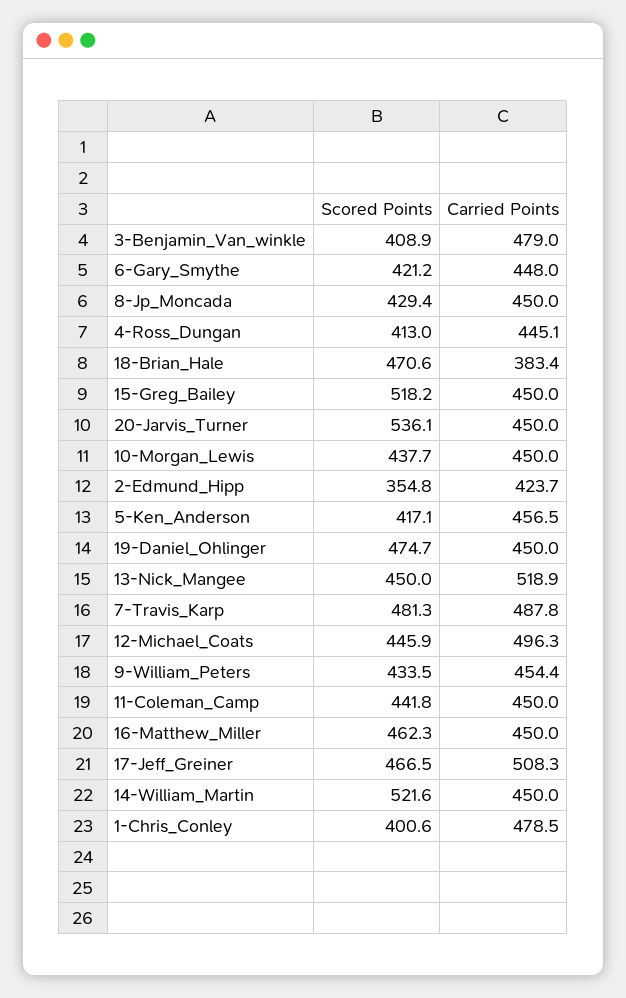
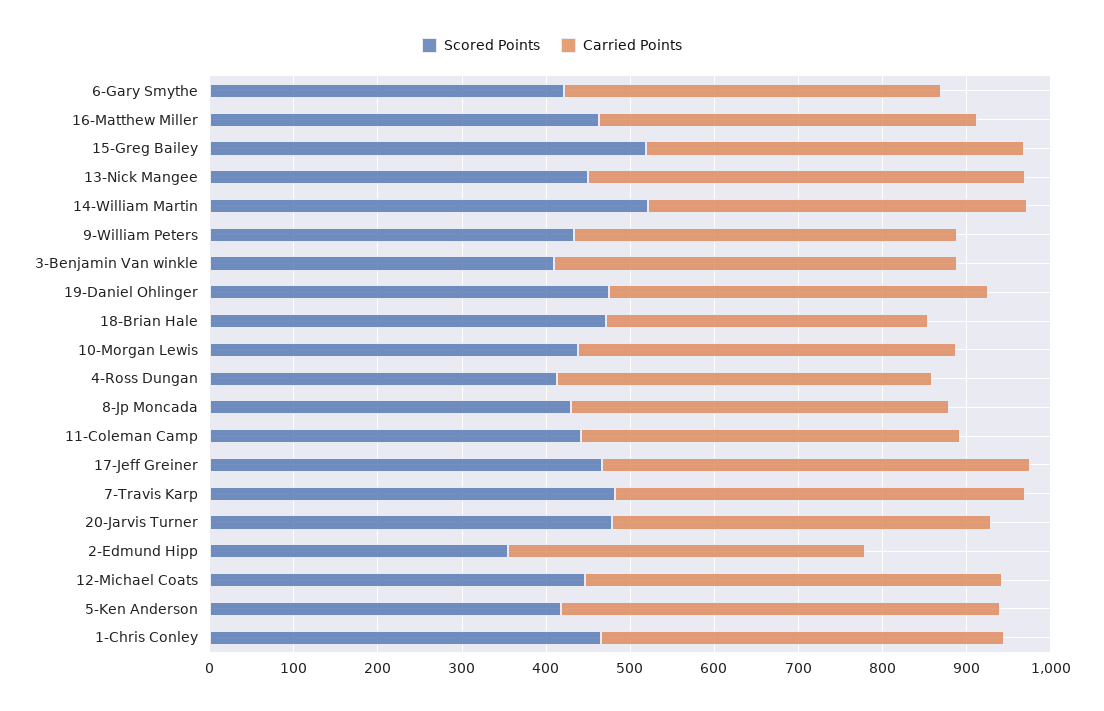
  {
    "Scored Points": {
      "3-Benjamin_Van_winkle": 408.9,
      "6-Gary_Smythe": 421.2,
      "8-Jp_Moncada": 429.4,
      "4-Ross_Dungan": 413,
      "18-Brian_Hale": 470.6,
      "15-Greg_Bailey": 518.2,
-     "20-Jarvis_Turner": 536.1,
+     "20-Jarvis_Turner": 480,
      "10-Morgan_Lewis": 437.7,
      "2-Edmund_Hipp": 354.8,
      "5-Ken_Anderson": 417.1,
      "19-Daniel_Ohlinger": 474.7,
      "13-Nick_Mangee": 450,
      "7-Travis_Karp": 481.3,
      "12-Michael_Coats": 445.9,
      "9-William_Peters": 433.5,
      "11-Coleman_Camp": 441.8,
      "16-Matthew_Miller": 462.3,
      "17-Jeff_Greiner": 466.5,
      "14-William_Martin": 521.6,
-     "1-Chris_Conley": 400.6
+     "1-Chris_Conley": 460
    },
    "Carried Points": {
      "3-Benjamin_Van_winkle": 479,
      "6-Gary_Smythe": 448,
      "8-Jp_Moncada": 450,
      "4-Ross_Dungan": 445.1,
      "18-Brian_Hale": 383.4,
      "15-Greg_Bailey": 450,
      "20-Jarvis_Turner": 450,
      "10-Morgan_Lewis": 450,
      "2-Edmund_Hipp": 423.7,
-     "5-Ken_Anderson": 456.5,
+     "5-Ken_Anderson": 520,
      "19-Daniel_Ohlinger": 450,
      "13-Nick_Mangee": 518.9,
      "7-Travis_Karp": 487.8,
      "12-Michael_Coats": 496.3,
      "9-William_Peters": 454.4,
      "11-Coleman_Camp": 450,
      "16-Matthew_Miller": 450,
      "17-Jeff_Greiner": 508.3,
      "14-William_Martin": 450,
      "1-Chris_Conley": 478.5
    }
  }

